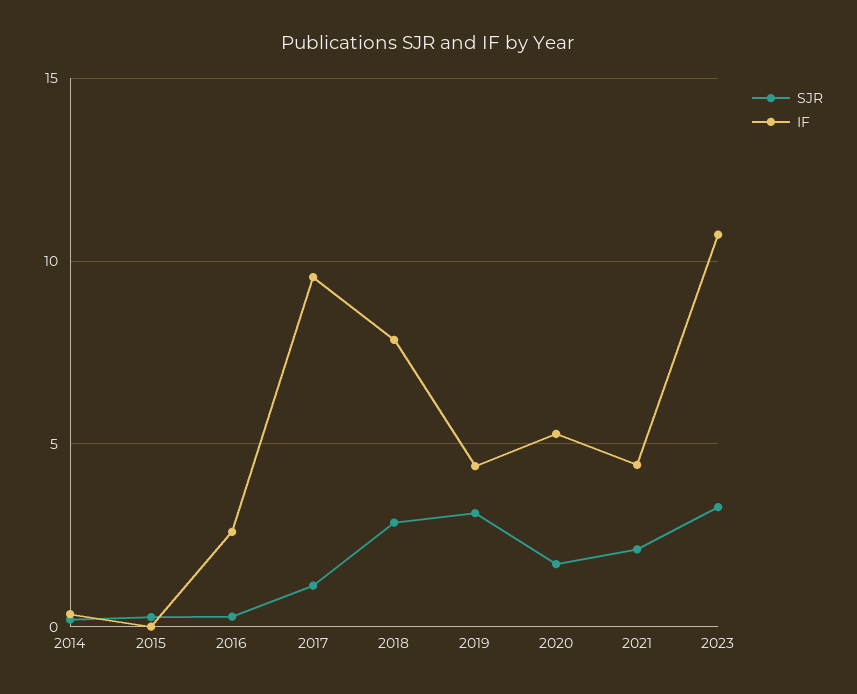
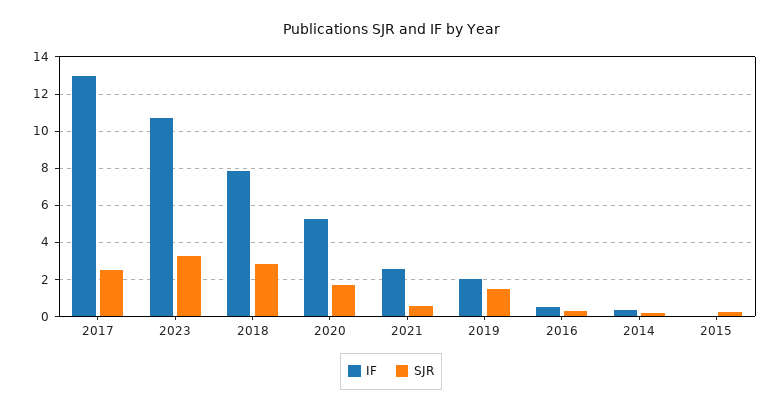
  {
    "SJR": {
      "2014": 0,
      "2015": 0.5,
      "2016": 0.5,
-     "2017": 1,
+     "2017": 2.5,
      "2018": 3,
-     "2019": 3,
+     "2019": 1.5,
      "2020": 1.5,
-     "2021": 2,
+     "2021": 0.5,
      "2023": 3.5
    },
    "IF": {
      "2014": 0.5,
      "2015": 0,
-     "2016": 2.5,
+     "2016": 0.5,
-     "2017": 9.5,
+     "2017": 13,
      "2018": 8,
-     "2019": 4.5,
+     "2019": 2,
      "2020": 5.5,
-     "2021": 4.5,
+     "2021": 2.5,
      "2023": 10.5
    }
  }

